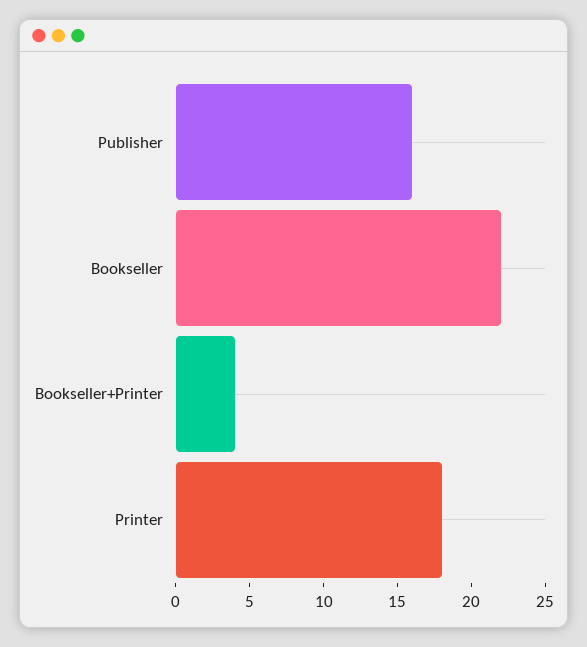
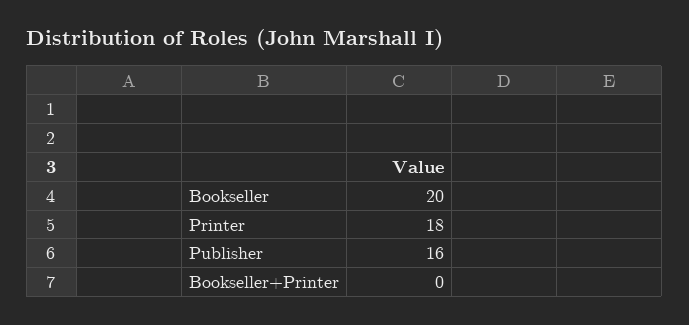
  {
    "Publisher": 16,
-   "Bookseller": 22,
+   "Bookseller": 20,
-   "Bookseller+Printer": 4,
+   "Bookseller+Printer": 0,
    "Printer": 18
  }

